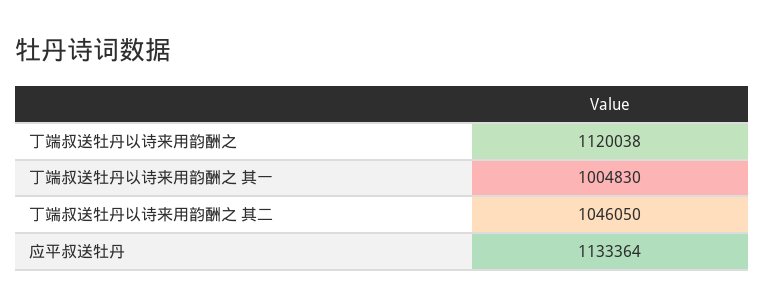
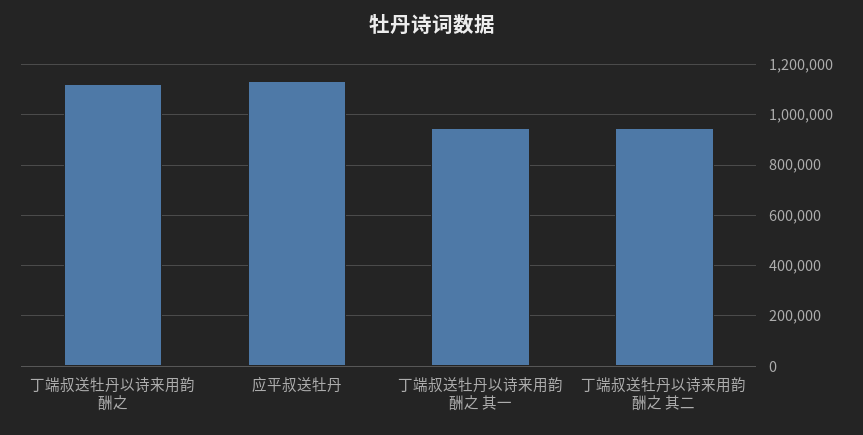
  {
    "丁端叔送牡丹以诗来用韵酬之": 1120038,
-   "丁端叔送牡丹以诗来用韵酬之 其一": 1004830,
+   "丁端叔送牡丹以诗来用韵酬之 其一": 950000,
-   "丁端叔送牡丹以诗来用韵酬之 其二": 1046050,
+   "丁端叔送牡丹以诗来用韵酬之 其二": 950000,
    "应平叔送牡丹": 1133364
  }

